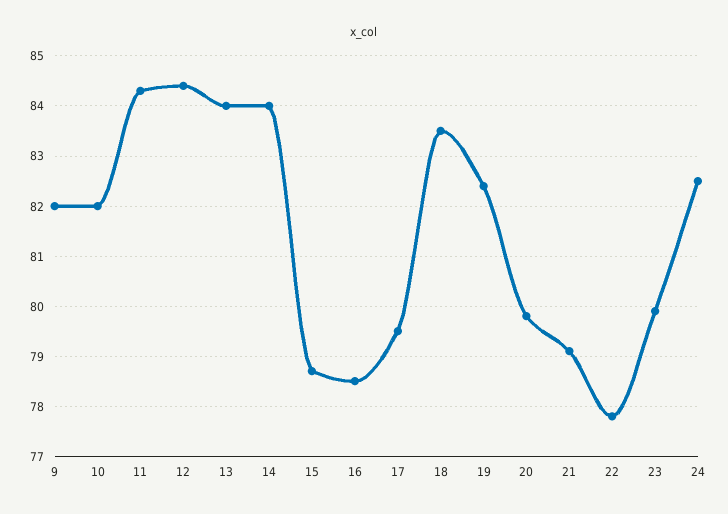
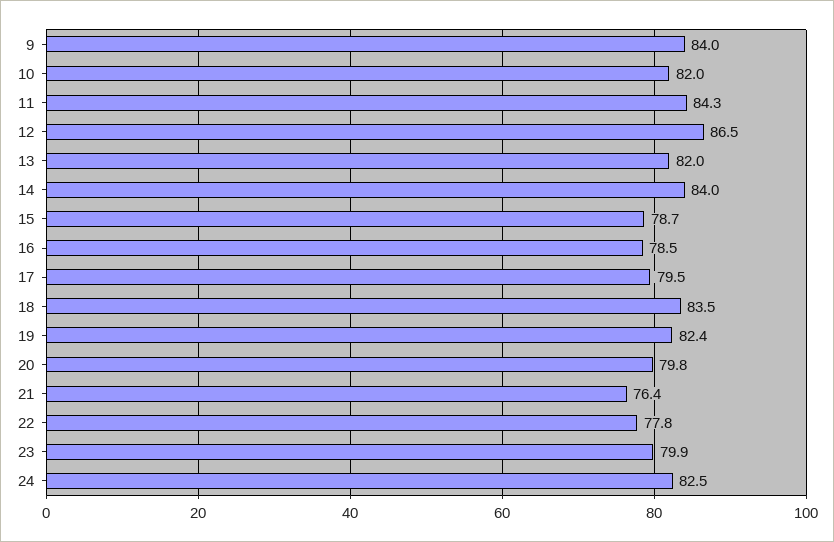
  {
-   "9": 82,
+   "9": 84,
    "10": 82,
    "11": 84.3,
-   "12": 84.5,
+   "12": 86.5,
-   "13": 84,
+   "13": 82,
    "14": 84,
    "15": 78.7,
    "16": 78.5,
    "17": 79.5,
    "18": 83.5,
    "19": 82.4,
    "20": 79.8,
-   "21": 79,
+   "21": 76.4,
    "22": 77.8,
    "23": 79.9,
    "24": 82.5
  }

